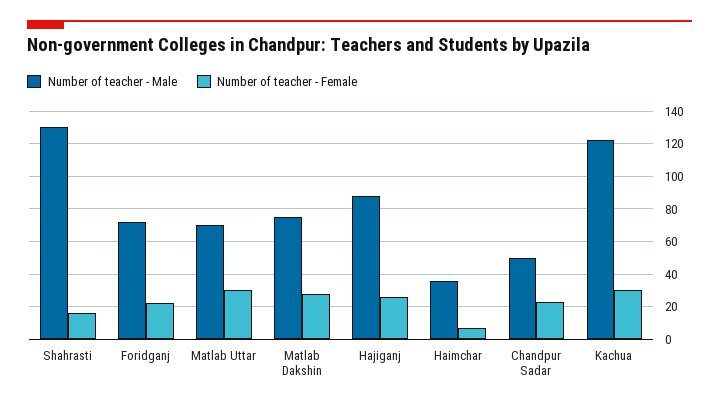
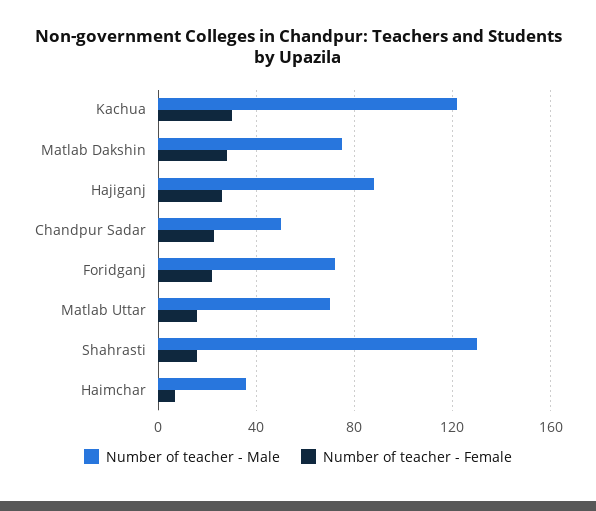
  {
    "Number of teacher - Male": {
      "Shahrasti": 130,
      "Foridganj": 70,
      "Matlab Uttar": 70,
      "Matlab Dakshin": 75,
      "Hajiganj": 90,
      "Haimchar": 35,
      "Chandpur Sadar": 50,
      "Kachua": 120
    },
    "Number of teacher - Female": {
      "Shahrasti": 15,
      "Foridganj": 20,
-     "Matlab Uttar": 30,
+     "Matlab Uttar": 15,
      "Matlab Dakshin": 30,
      "Hajiganj": 25,
      "Haimchar": 5,
      "Chandpur Sadar": 25,
      "Kachua": 30
    }
  }

